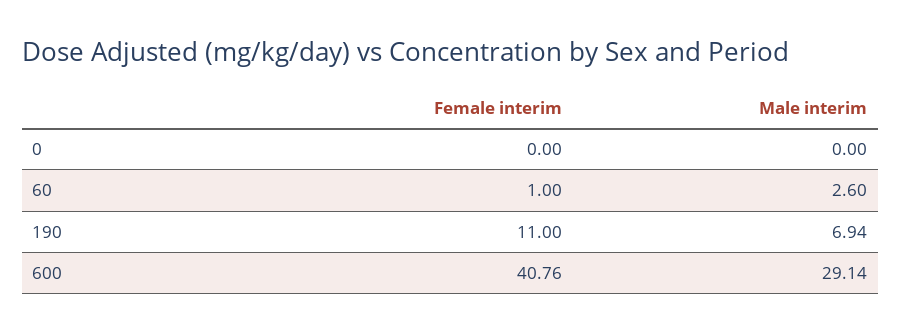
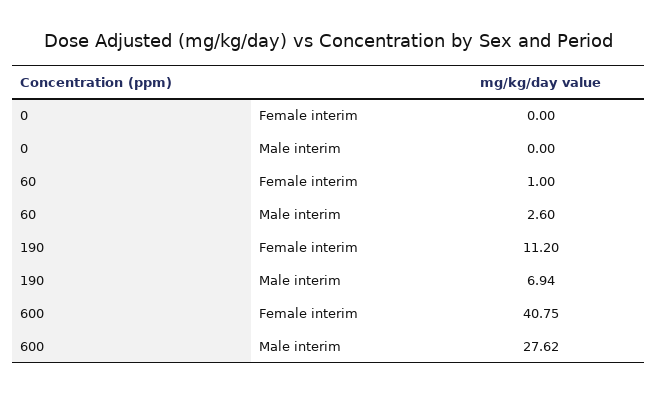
  {
    "Female interim": {
      "0": 0,
      "60": 1,
-     "190": 11,
+     "190": 11.2,
-     "600": 40.76
+     "600": 40.75
    },
    "Male interim": {
      "0": 0,
      "60": 2.6,
      "190": 6.94,
-     "600": 29.14
+     "600": 27.62
    }
  }

